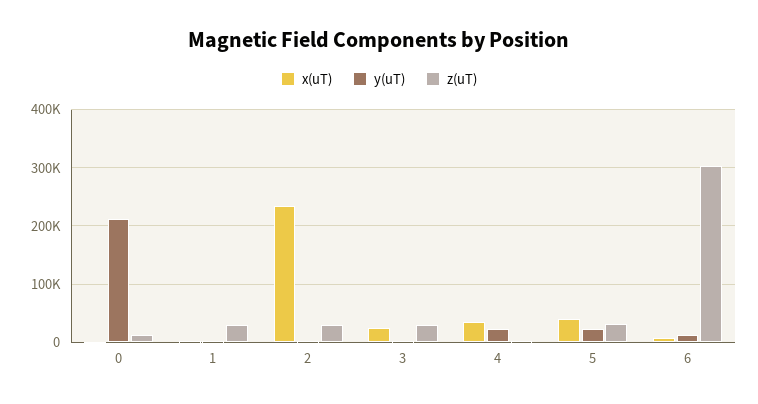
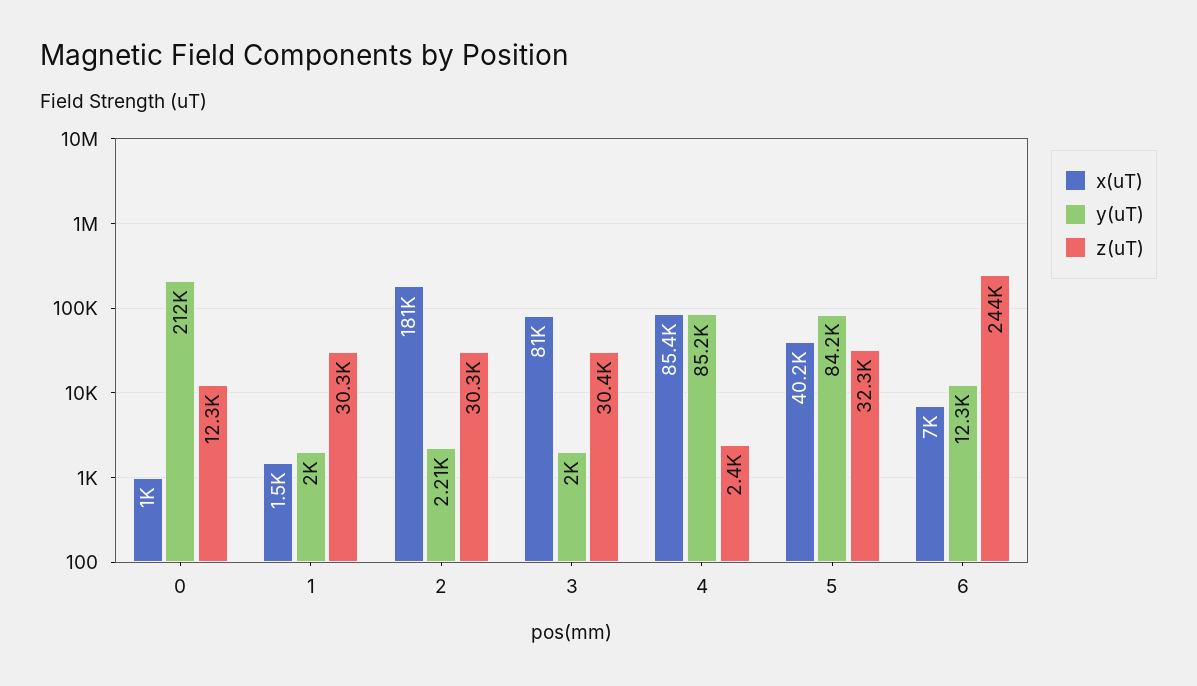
  {
    "x(uT)": {
      "0": 1000,
      "1": 1500,
-     "2": 240000,
+     "2": 181000,
-     "3": 20000,
+     "3": 81000,
-     "4": 40000,
+     "4": 85400,
      "5": 40200,
      "6": 7000
    },
    "y(uT)": {
      "0": 212000,
      "1": 2000,
      "2": 2210,
      "3": 2000,
-     "4": 20000,
+     "4": 85200,
-     "5": 20000,
+     "5": 84200,
      "6": 12300
    },
    "z(uT)": {
      "0": 12300,
      "1": 30300,
      "2": 30300,
      "3": 30400,
      "4": 2400,
      "5": 32300,
-     "6": 300000
+     "6": 244000
    }
  }

